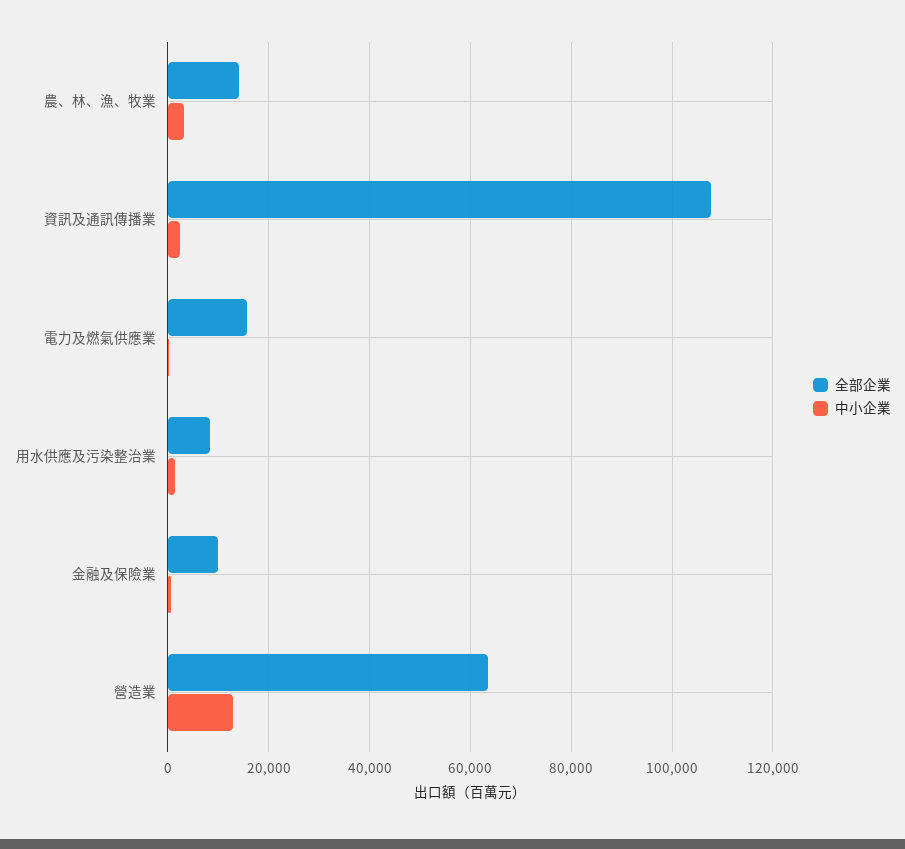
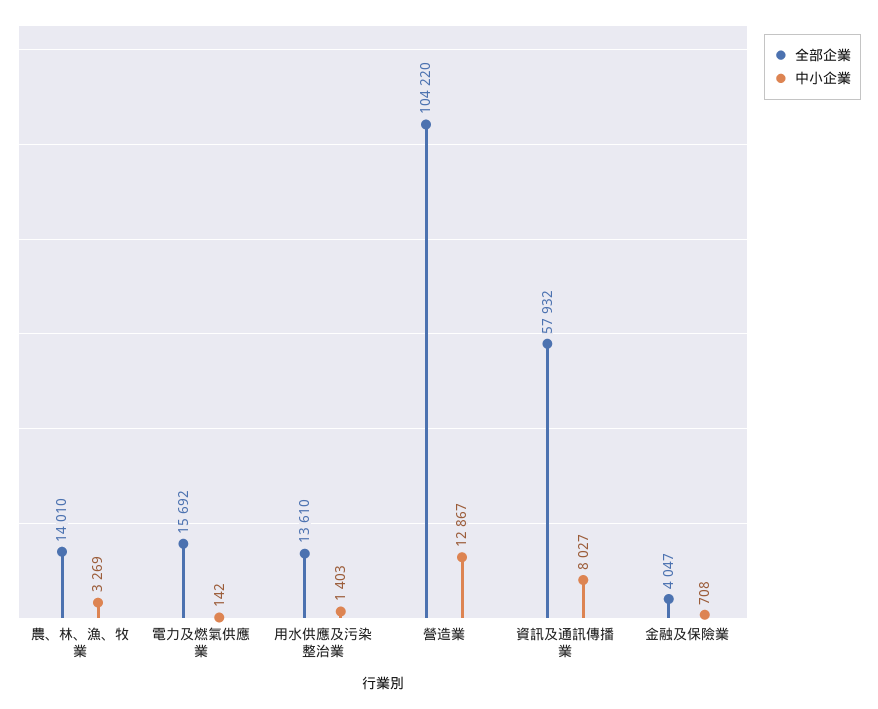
  {
    "全部企業": {
      "農、林、漁、牧業": 14010,
-     "資訊及通訊傳播業": 108000,
+     "資訊及通訊傳播業": 57932,
      "電力及燃氣供應業": 15692,
-     "用水供應及污染整治業": 8000,
+     "用水供應及污染整治業": 13610,
-     "金融及保險業": 10000,
+     "金融及保險業": 4047,
-     "營造業": 64000
+     "營造業": 104220
    },
    "中小企業": {
      "農、林、漁、牧業": 3269,
-     "資訊及通訊傳播業": 2000,
+     "資訊及通訊傳播業": 8027,
      "電力及燃氣供應業": 142,
      "用水供應及污染整治業": 1403,
      "金融及保險業": 708,
      "營造業": 12867
    }
  }

